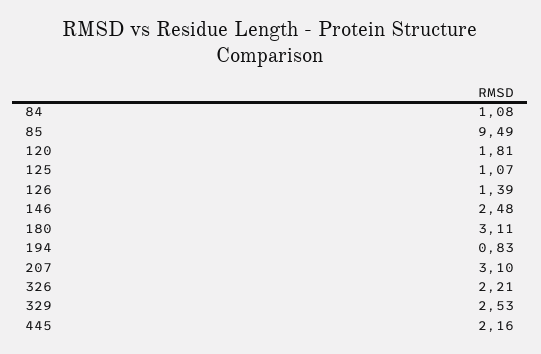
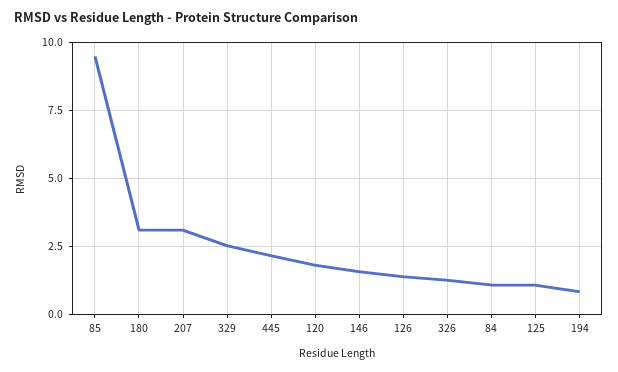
  {
    "84": 1.08,
    "85": 9.49,
    "120": 1.81,
    "125": 1.07,
    "126": 1.39,
-   "146": 2.48,
+   "146": 1.5,
    "180": 3.11,
    "194": 0.83,
    "207": 3.1,
-   "326": 2.21,
+   "326": 1.25,
    "329": 2.53,
    "445": 2.16
  }

